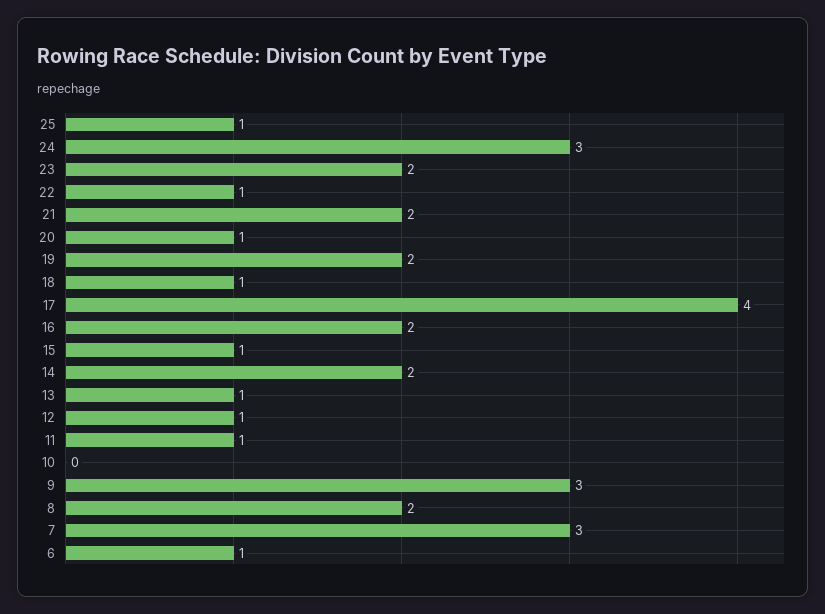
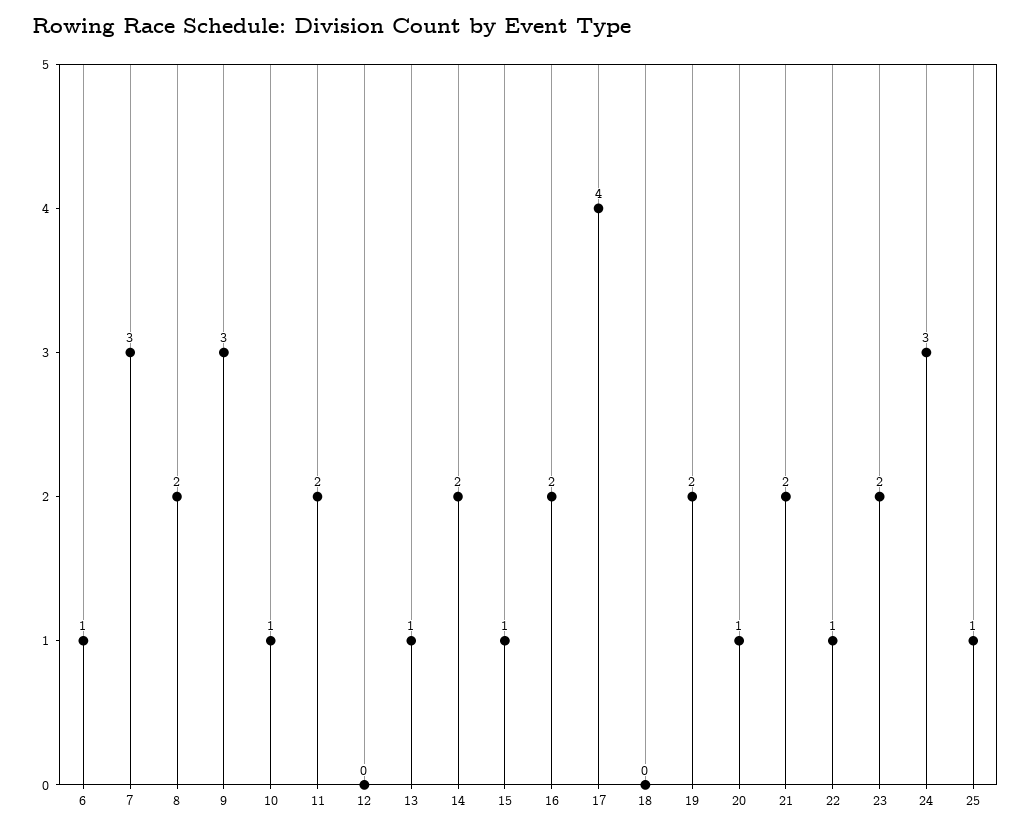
  {
    "25": 1,
    "24": 3,
    "23": 2,
    "22": 1,
    "21": 2,
    "20": 1,
    "19": 2,
-   "18": 1,
+   "18": 0,
    "17": 4,
    "16": 2,
    "15": 1,
    "14": 2,
    "13": 1,
-   "12": 1,
+   "12": 0,
-   "11": 1,
+   "11": 2,
-   "10": 0,
+   "10": 1,
    "9": 3,
    "8": 2,
    "7": 3,
    "6": 1
  }

